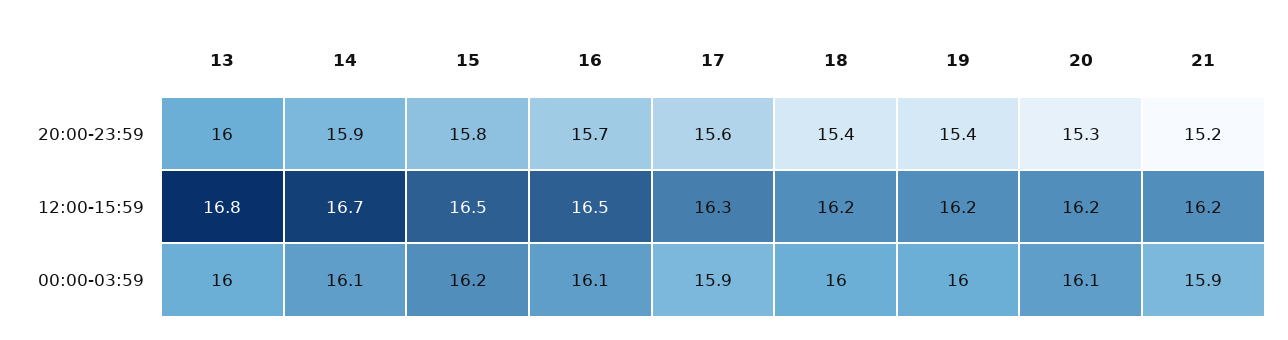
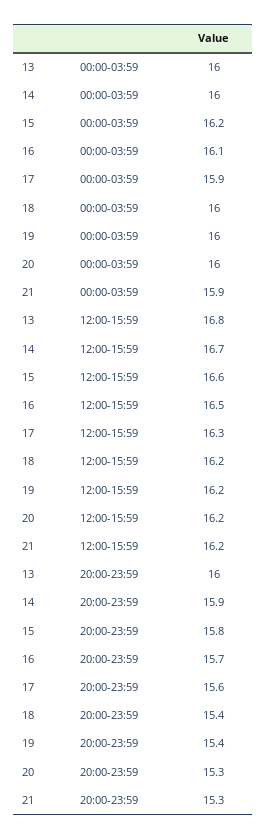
  {
    "13": {
      "20:00-23:59": 16,
      "12:00-15:59": 16.8,
      "00:00-03:59": 16
    },
    "14": {
      "20:00-23:59": 15.9,
      "12:00-15:59": 16.7,
-     "00:00-03:59": 16.1
+     "00:00-03:59": 16
    },
    "15": {
      "20:00-23:59": 15.8,
-     "12:00-15:59": 16.5,
+     "12:00-15:59": 16.6,
      "00:00-03:59": 16.2
    },
    "16": {
      "20:00-23:59": 15.7,
      "12:00-15:59": 16.5,
      "00:00-03:59": 16.1
    },
    "17": {
      "20:00-23:59": 15.6,
      "12:00-15:59": 16.3,
      "00:00-03:59": 15.9
    },
    "18": {
      "20:00-23:59": 15.4,
      "12:00-15:59": 16.2,
      "00:00-03:59": 16
    },
    "19": {
      "20:00-23:59": 15.4,
      "12:00-15:59": 16.2,
      "00:00-03:59": 16
    },
    "20": {
      "20:00-23:59": 15.3,
      "12:00-15:59": 16.2,
-     "00:00-03:59": 16.1
+     "00:00-03:59": 16
    },
    "21": {
-     "20:00-23:59": 15.2,
+     "20:00-23:59": 15.3,
      "12:00-15:59": 16.2,
      "00:00-03:59": 15.9
    }
  }

